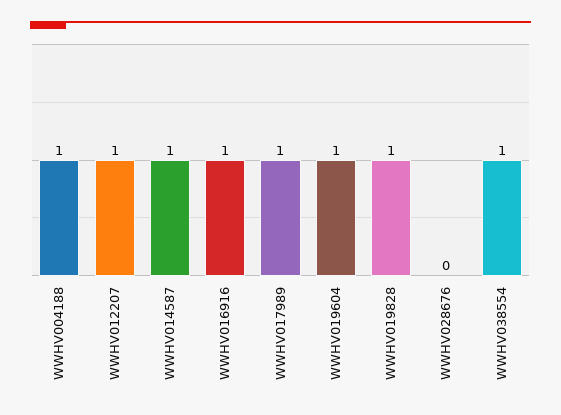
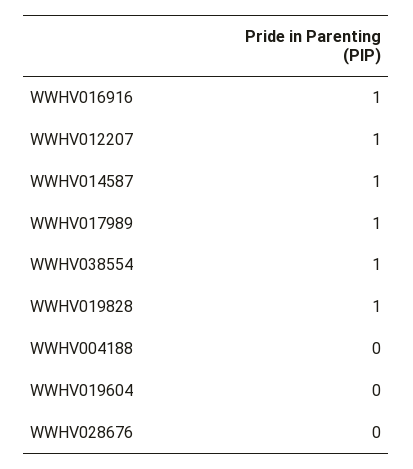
  {
-   "WWHV004188": 1,
+   "WWHV004188": 0,
    "WWHV012207": 1,
    "WWHV014587": 1,
    "WWHV016916": 1,
    "WWHV017989": 1,
-   "WWHV019604": 1,
+   "WWHV019604": 0,
    "WWHV019828": 1,
    "WWHV028676": 0,
    "WWHV038554": 1
  }

